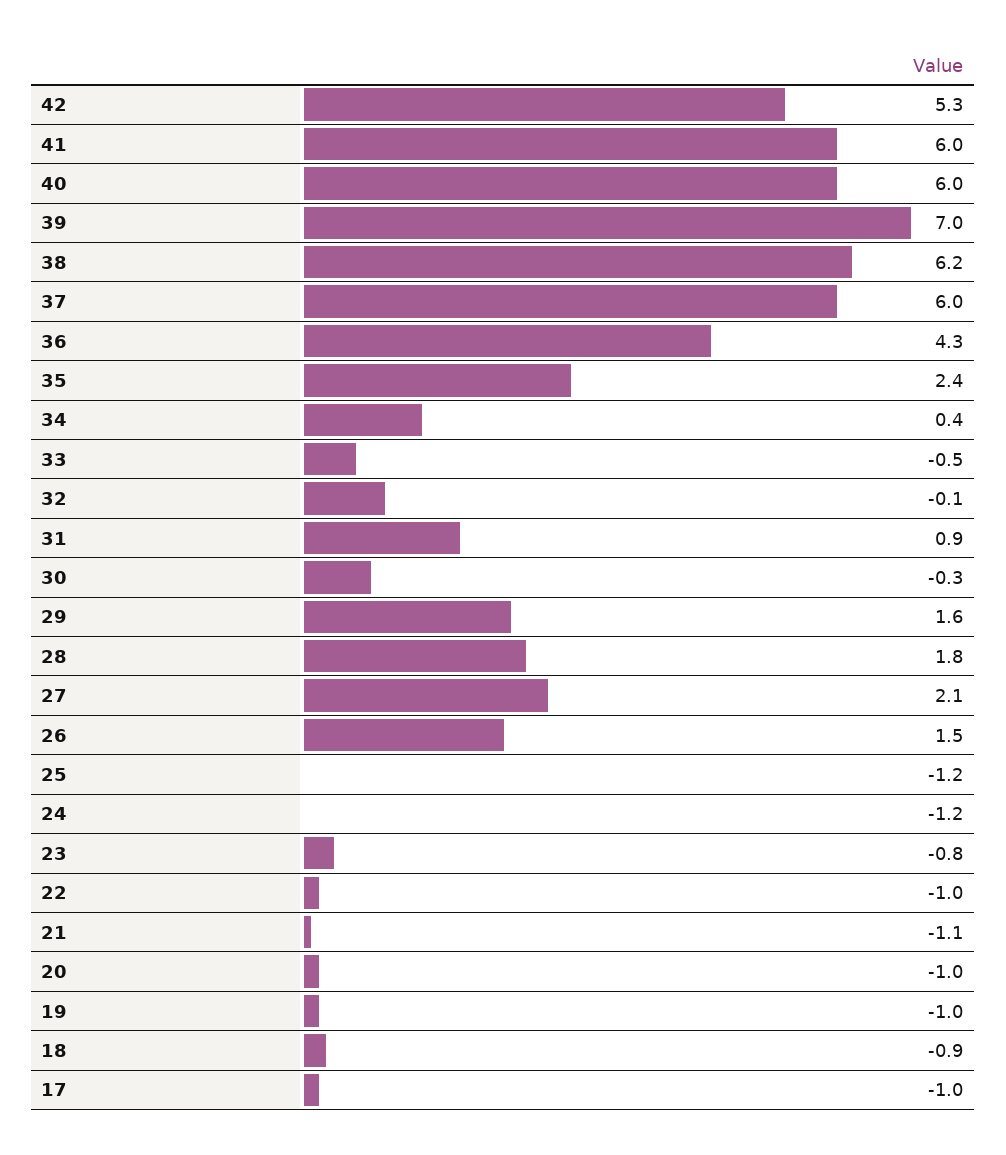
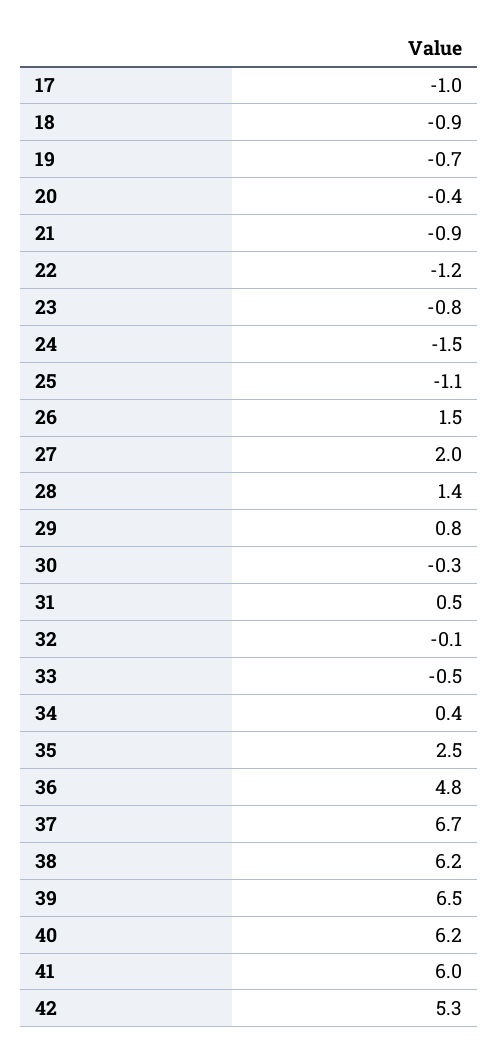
  {
    "42": 5.3,
    "41": 6,
-   "40": 6,
+   "40": 6.2,
-   "39": 7,
+   "39": 6.5,
    "38": 6.2,
-   "37": 6,
+   "37": 6.7,
-   "36": 4.3,
+   "36": 4.8,
-   "35": 2.4,
+   "35": 2.5,
    "34": 0.4,
    "33": -0.5,
    "32": -0.1,
-   "31": 0.9,
+   "31": 0.5,
    "30": -0.3,
-   "29": 1.6,
+   "29": 0.8,
-   "28": 1.8,
+   "28": 1.4,
-   "27": 2.1,
+   "27": 2,
    "26": 1.5,
-   "25": -1.2,
+   "25": -1.1,
-   "24": -1.2,
+   "24": -1.5,
    "23": -0.8,
-   "22": -1,
+   "22": -1.2,
-   "21": -1.1,
+   "21": -0.9,
-   "20": -1,
+   "20": -0.4,
-   "19": -1,
+   "19": -0.7,
    "18": -0.9,
    "17": -1
  }

